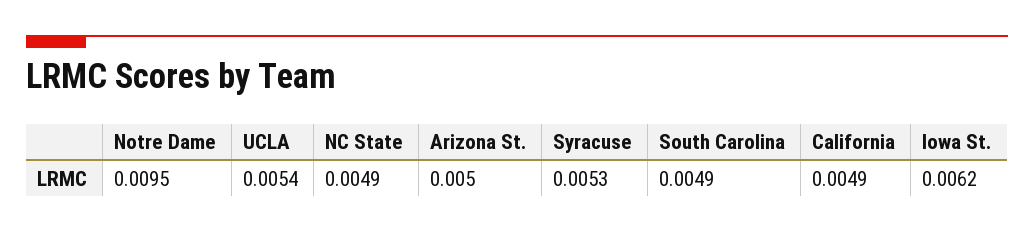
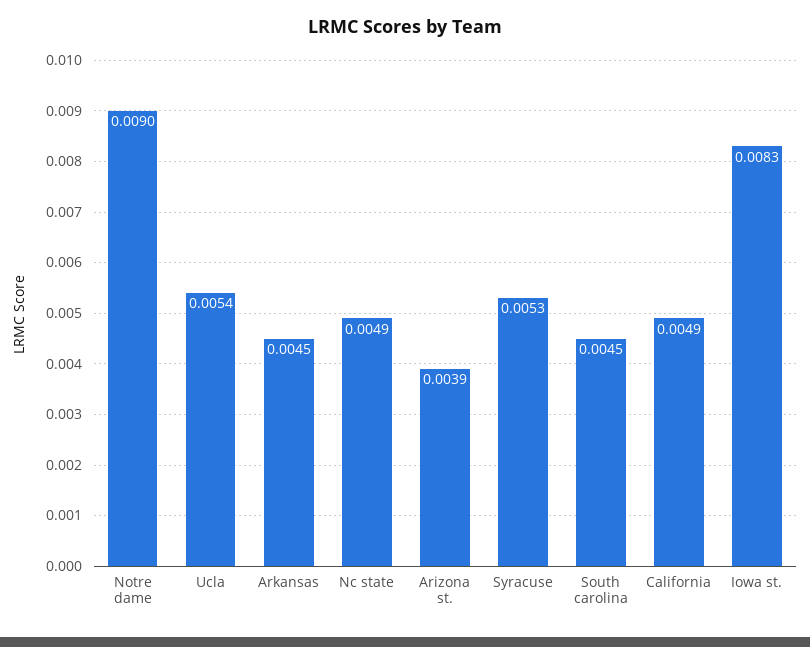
  {
-   "Notre Dame": 0.0095,
+   "Notre Dame": 0.009,
    "UCLA": 0.0054,
    "NC State": 0.0049,
-   "Arizona St.": 0.005,
+   "Arizona St.": 0.0039,
    "Syracuse": 0.0053,
-   "South Carolina": 0.0049,
+   "South Carolina": 0.0045,
    "California": 0.0049,
-   "Iowa St.": 0.0062
+   "Iowa St.": 0.0083,
+   "Arkansas": 0.0045
  }

